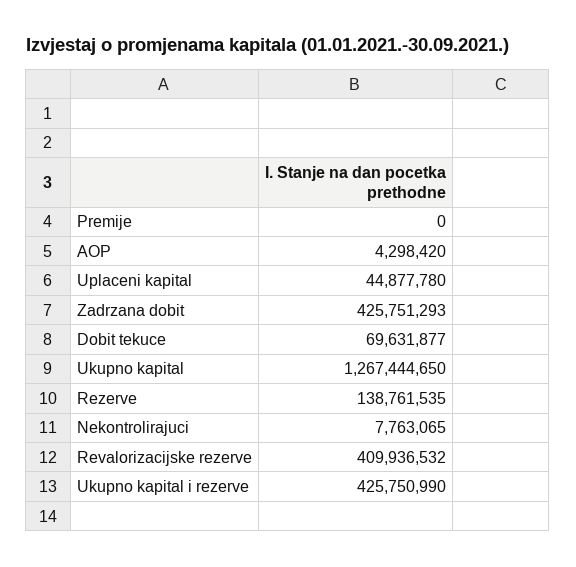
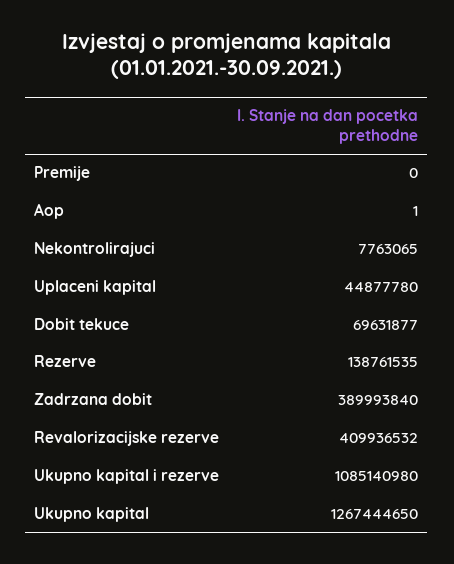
  {
    "Premije": 0,
-   "AOP": 4298420,
+   "AOP": 1,
    "Uplaceni kapital": 44877780,
-   "Zadrzana dobit": 425751293,
+   "Zadrzana dobit": 389993840,
    "Dobit tekuce": 69631877,
    "Ukupno kapital": 1267444650,
    "Rezerve": 138761535,
    "Nekontrolirajuci": 7763065,
    "Revalorizacijske rezerve": 409936532,
-   "Ukupno kapital i rezerve": 425750990
+   "Ukupno kapital i rezerve": 1085140980
  }

